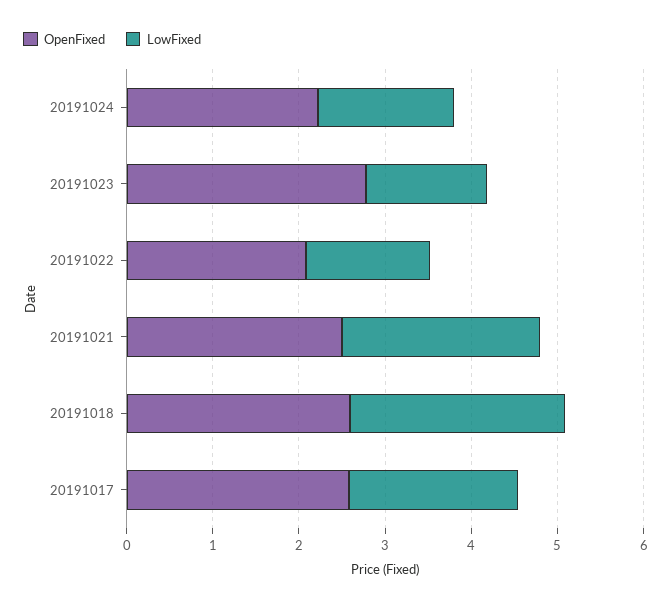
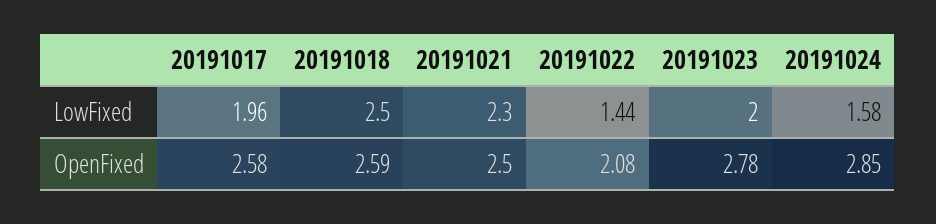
  {
    "OpenFixed": {
-     "20191024": 2.2,
+     "20191024": 2.85,
      "20191023": 2.78,
      "20191022": 2.08,
      "20191021": 2.5,
      "20191018": 2.59,
      "20191017": 2.58
    },
    "LowFixed": {
      "20191024": 1.58,
-     "20191023": 1.4,
+     "20191023": 2,
      "20191022": 1.44,
      "20191021": 2.3,
      "20191018": 2.5,
      "20191017": 1.96
    }
  }

